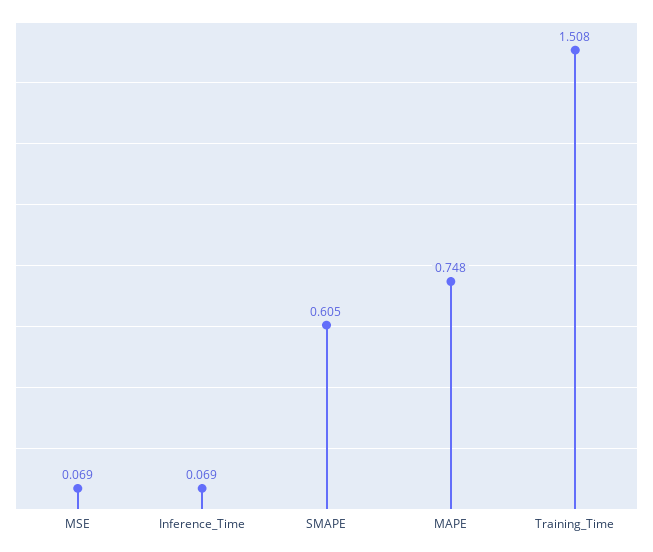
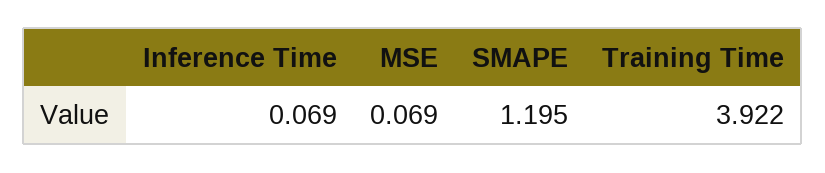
  {
    "MSE": 0.069,
    "Inference_Time": 0.069,
-   "SMAPE": 0.605,
+   "SMAPE": 1.195,
-   "MAPE": 0.748,
-   "Training_Time": 1.508
+   "Training_Time": 3.922
  }

